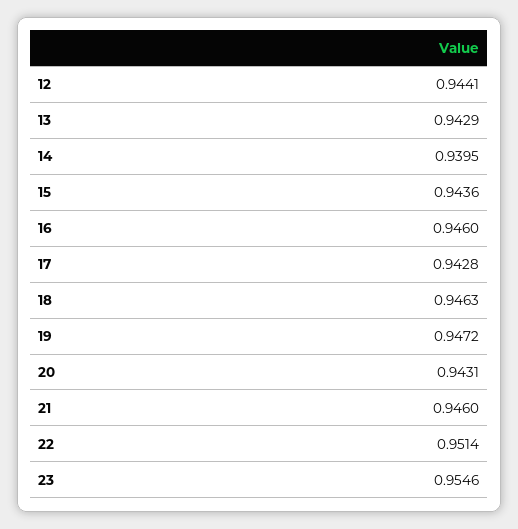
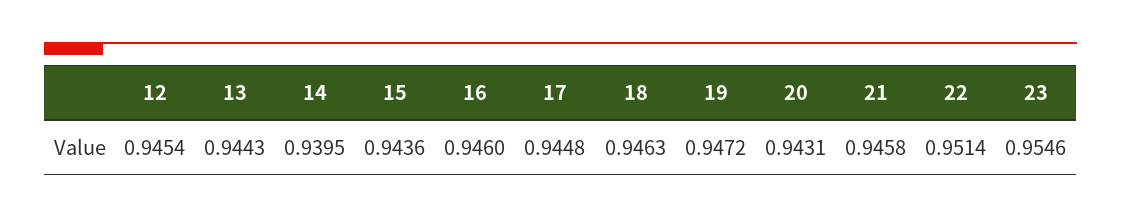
  {
-   "12": 0.9441,
+   "12": 0.9454,
-   "13": 0.9429,
+   "13": 0.9443,
    "14": 0.9395,
    "15": 0.9436,
    "16": 0.946,
-   "17": 0.9428,
+   "17": 0.9448,
    "18": 0.9463,
    "19": 0.9472,
    "20": 0.9431,
-   "21": 0.946,
+   "21": 0.9458,
    "22": 0.9514,
    "23": 0.9546
  }

